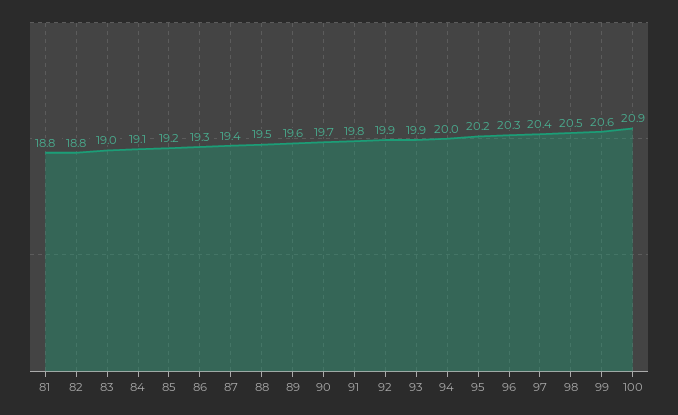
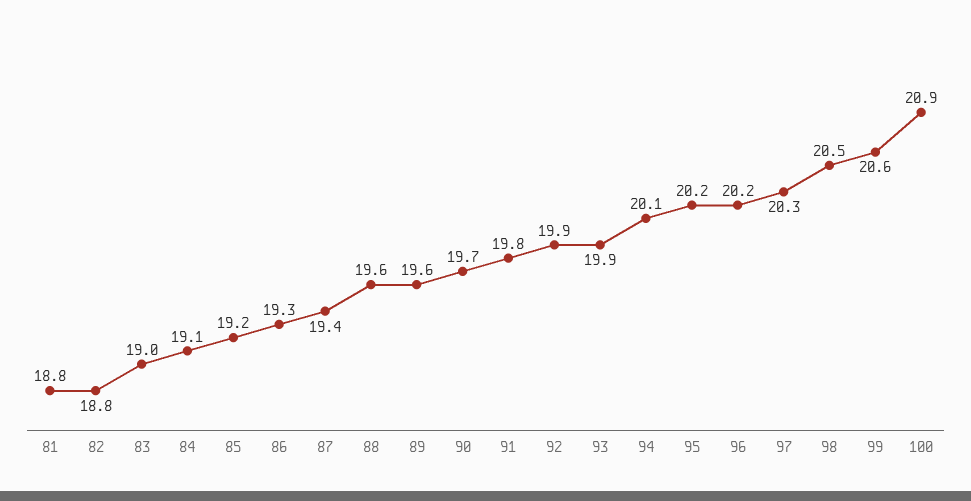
  {
    "81": 18.8,
    "82": 18.8,
    "83": 19,
    "84": 19.1,
    "85": 19.2,
    "86": 19.3,
    "87": 19.4,
-   "88": 19.5,
+   "88": 19.6,
    "89": 19.6,
    "90": 19.7,
    "91": 19.8,
    "92": 19.9,
    "93": 19.9,
-   "94": 20,
+   "94": 20.1,
    "95": 20.2,
-   "96": 20.3,
+   "96": 20.2,
-   "97": 20.4,
+   "97": 20.3,
    "98": 20.5,
    "99": 20.6,
    "100": 20.9
  }

